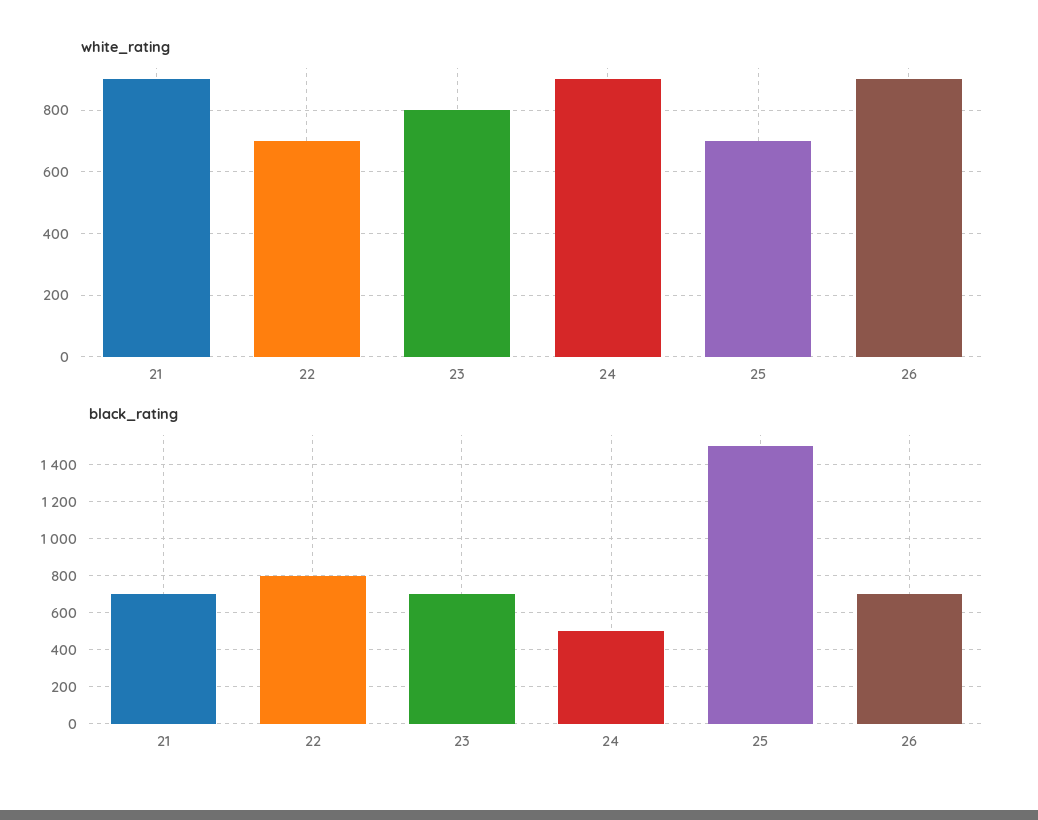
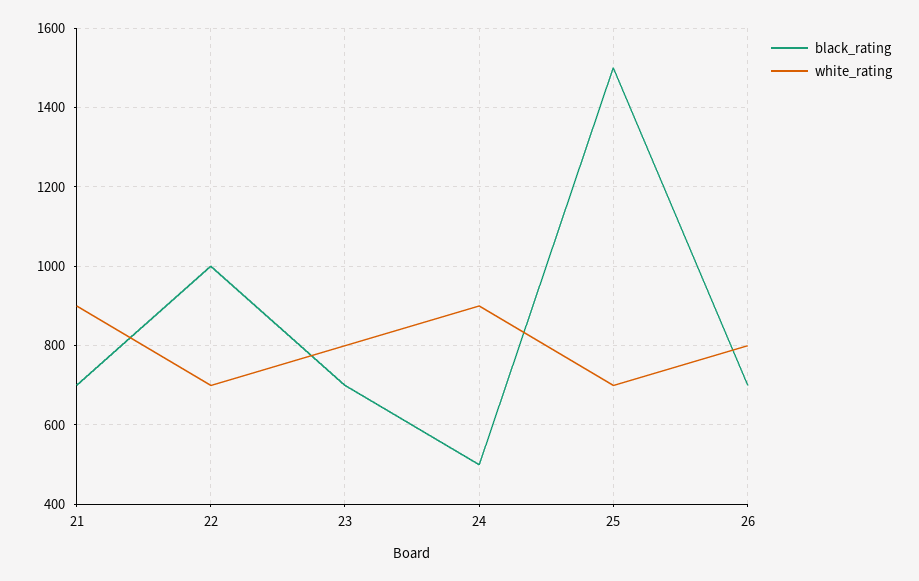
  {
    "white_rating": {
      "21": 900,
      "22": 700,
      "23": 800,
      "24": 900,
      "25": 700,
-     "26": 900
+     "26": 800
    },
    "black_rating": {
      "21": 700,
-     "22": 800,
+     "22": 1000,
      "23": 700,
      "24": 500,
      "25": 1500,
      "26": 700
    }
  }

